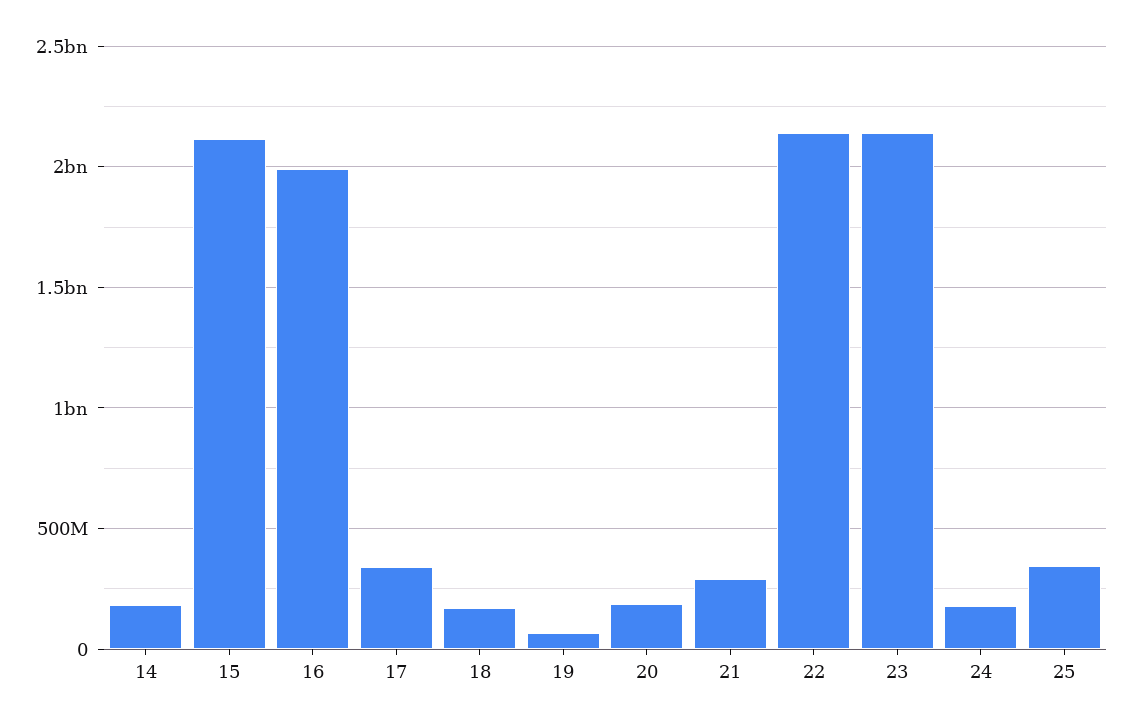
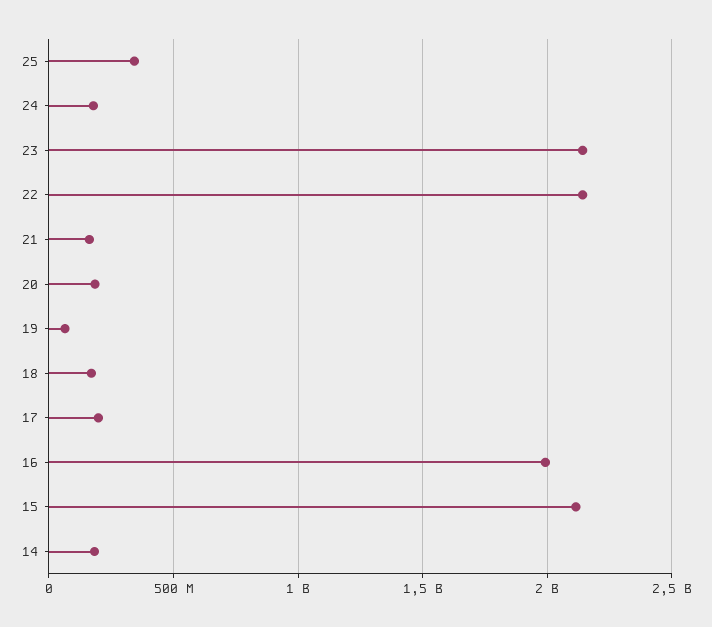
  {
    "14": 200000000,
    "15": 2100000000,
    "16": 2000000000,
-   "17": 350000000,
+   "17": 200000000,
    "18": 150000000,
    "19": 50000000,
    "20": 200000000,
-   "21": 300000000,
+   "21": 150000000,
    "22": 2150000000,
    "23": 2150000000,
    "24": 200000000,
    "25": 350000000
  }

